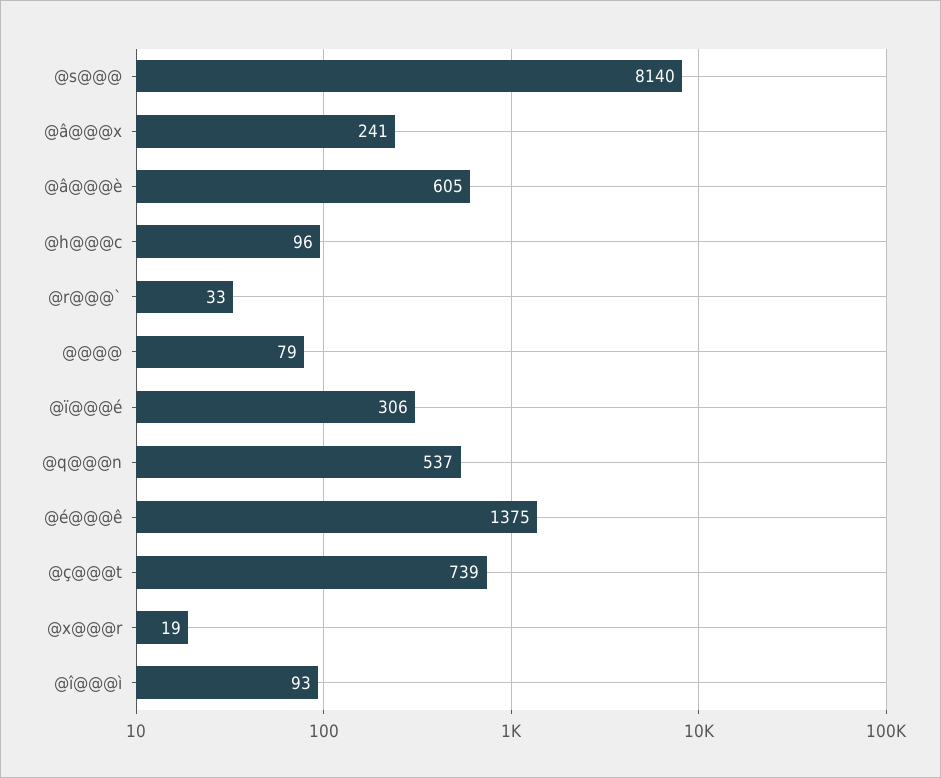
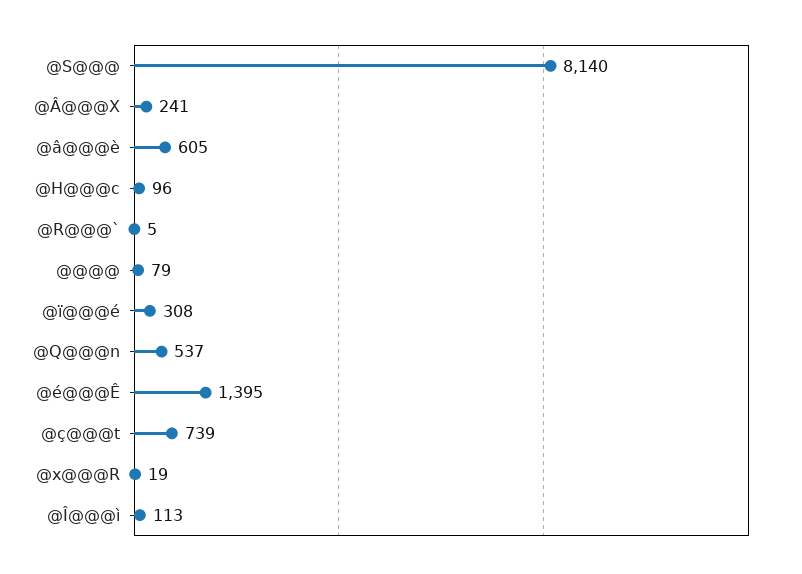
  {
    "@s@@@": 8140,
    "@â@@@x": 241,
    "@â@@@è": 605,
    "@h@@@c": 96,
-   "@r@@@`": 33,
+   "@r@@@`": 5,
    "@@@@": 79,
-   "@ï@@@é": 306,
+   "@ï@@@é": 308,
    "@q@@@n": 537,
-   "@é@@@ê": 1375,
+   "@é@@@ê": 1395,
    "@ç@@@t": 739,
    "@x@@@r": 19,
-   "@î@@@ì": 93
+   "@î@@@ì": 113
  }

